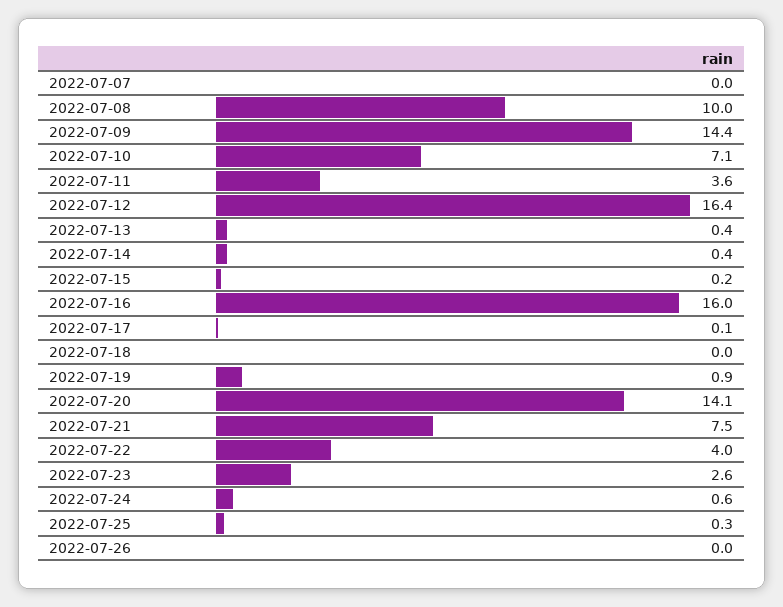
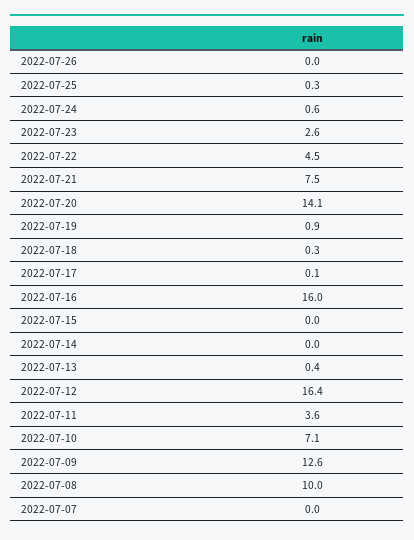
  {
    "2022-07-07": 0,
    "2022-07-08": 10,
-   "2022-07-09": 14.4,
+   "2022-07-09": 12.6,
    "2022-07-10": 7.1,
    "2022-07-11": 3.6,
    "2022-07-12": 16.4,
    "2022-07-13": 0.4,
-   "2022-07-14": 0.4,
+   "2022-07-14": 0,
-   "2022-07-15": 0.2,
+   "2022-07-15": 0,
    "2022-07-16": 16,
    "2022-07-17": 0.1,
-   "2022-07-18": 0,
+   "2022-07-18": 0.3,
    "2022-07-19": 0.9,
    "2022-07-20": 14.1,
    "2022-07-21": 7.5,
-   "2022-07-22": 4,
+   "2022-07-22": 4.5,
    "2022-07-23": 2.6,
    "2022-07-24": 0.6,
    "2022-07-25": 0.3,
    "2022-07-26": 0
  }

